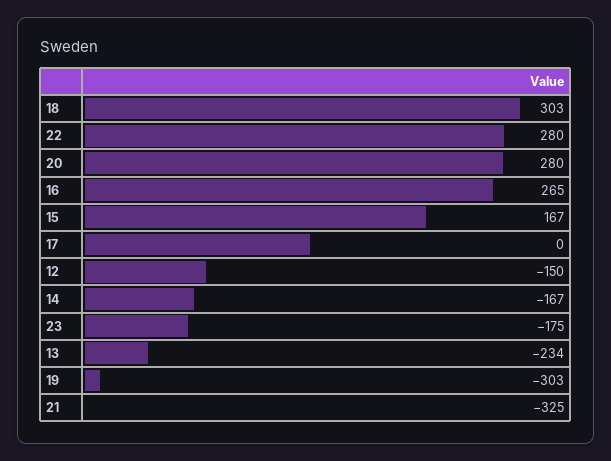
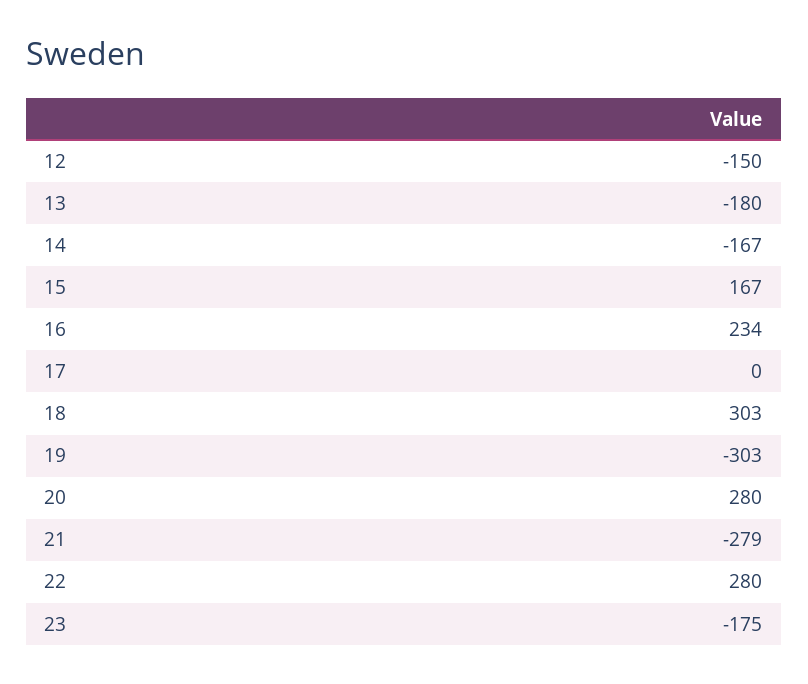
  {
    "18": 303,
    "22": 280,
    "20": 280,
-   "16": 265,
+   "16": 234,
    "15": 167,
    "17": 0,
    "12": -150,
    "14": -167,
    "23": -175,
-   "13": -234,
+   "13": -180,
    "19": -303,
-   "21": -325
+   "21": -279
  }

